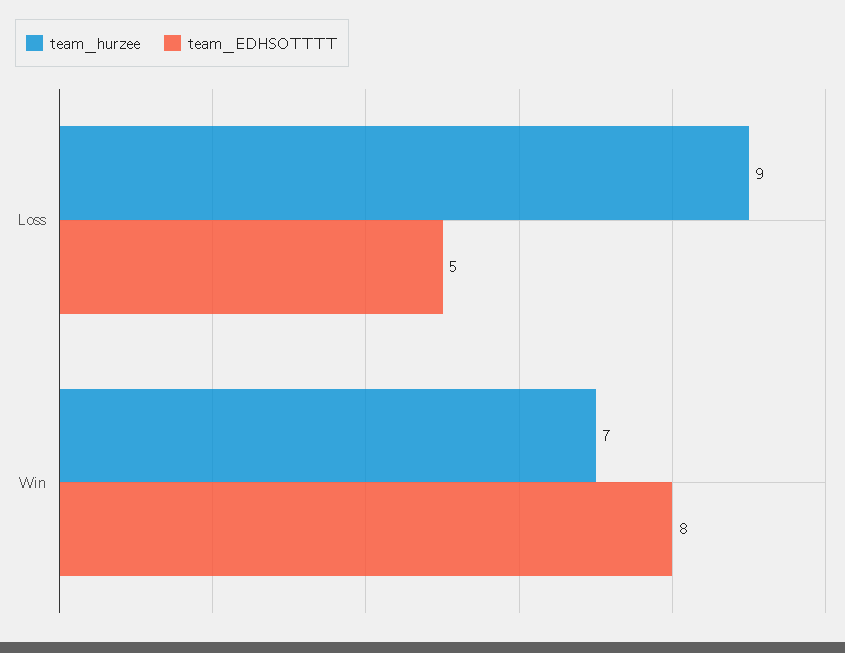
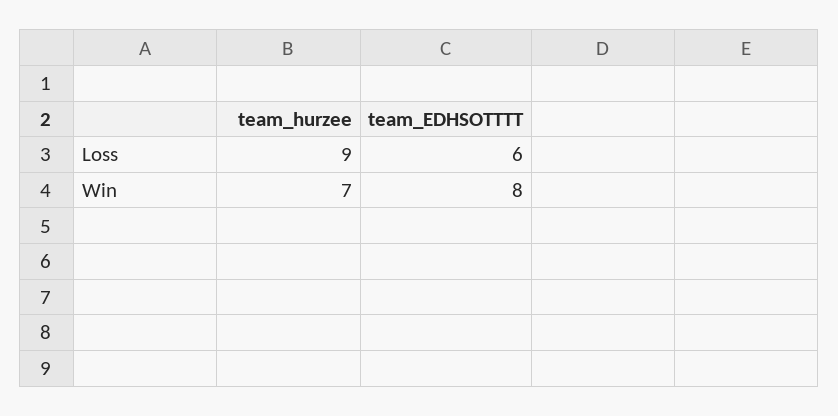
  {
    "team_hurzee": {
      "Loss": 9,
      "Win": 7
    },
    "team_EDHSOTTTT": {
-     "Loss": 5,
+     "Loss": 6,
      "Win": 8
    }
  }

